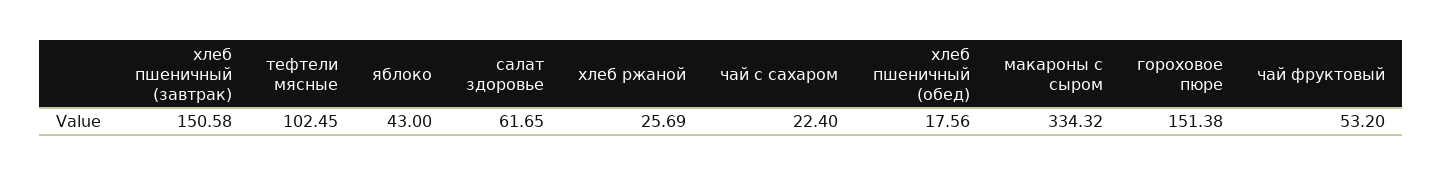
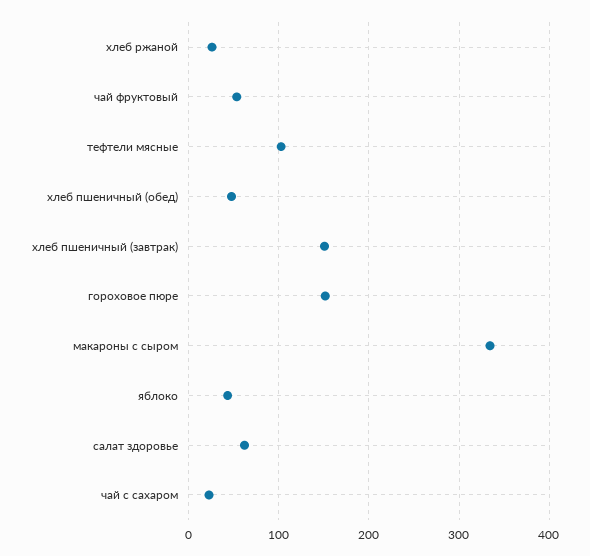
  {
    "хлеб пшеничный (завтрак)": 150.58,
    "тефтели мясные": 102.45,
    "яблоко": 43,
    "салат здоровье": 61.65,
    "хлеб ржаной": 25.69,
    "чай с сахаром": 22.4,
-   "хлеб пшеничный (обед)": 17.56,
+   "хлеб пшеничный (обед)": 50,
    "макароны с сыром": 334.32,
    "гороховое пюре": 151.38,
    "чай фруктовый": 53.2
  }

